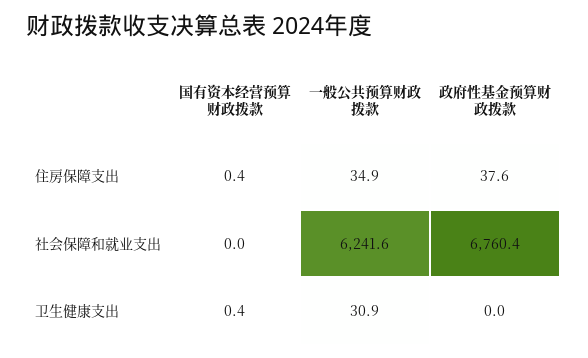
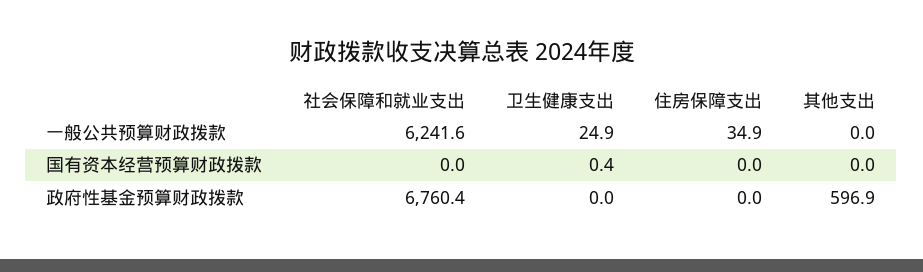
  {
    "国有资本经营预算财政拨款": {
-     "住房保障支出": 0.4,
+     "住房保障支出": 0,
      "社会保障和就业支出": 0,
-     "卫生健康支出": 0.4
+     "卫生健康支出": 0.4,
+     "其他支出": 0
    },
    "一般公共预算财政拨款": {
      "住房保障支出": 34.9,
      "社会保障和就业支出": 6241.6,
-     "卫生健康支出": 30.9
+     "卫生健康支出": 24.9,
+     "其他支出": 0
    },
    "政府性基金预算财政拨款": {
-     "住房保障支出": 37.6,
+     "住房保障支出": 0,
      "社会保障和就业支出": 6760.4,
-     "卫生健康支出": 0
+     "卫生健康支出": 0,
+     "其他支出": 596.9
    }
  }

